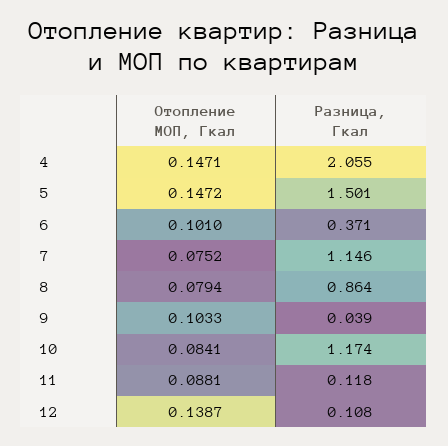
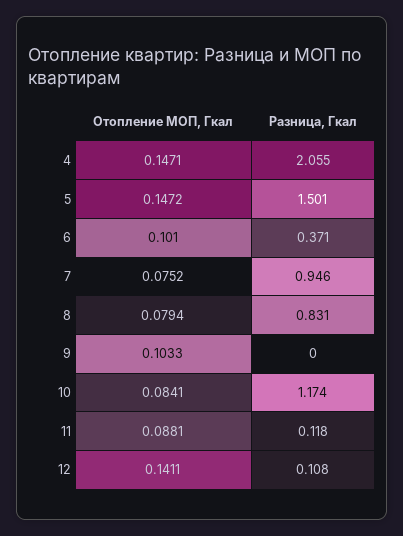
  {
    "Отопление МОП, Гкал": {
      "4": 0.1471,
      "5": 0.1472,
      "6": 0.101,
      "7": 0.0752,
      "8": 0.0794,
      "9": 0.1033,
      "10": 0.0841,
      "11": 0.0881,
-     "12": 0.1387
+     "12": 0.1411
    },
    "Разница, Гкал": {
      "4": 2.055,
      "5": 1.501,
      "6": 0.371,
-     "7": 1.146,
+     "7": 0.946,
-     "8": 0.864,
+     "8": 0.831,
-     "9": 0.039,
+     "9": 0,
      "10": 1.174,
      "11": 0.118,
      "12": 0.108
    }
  }

